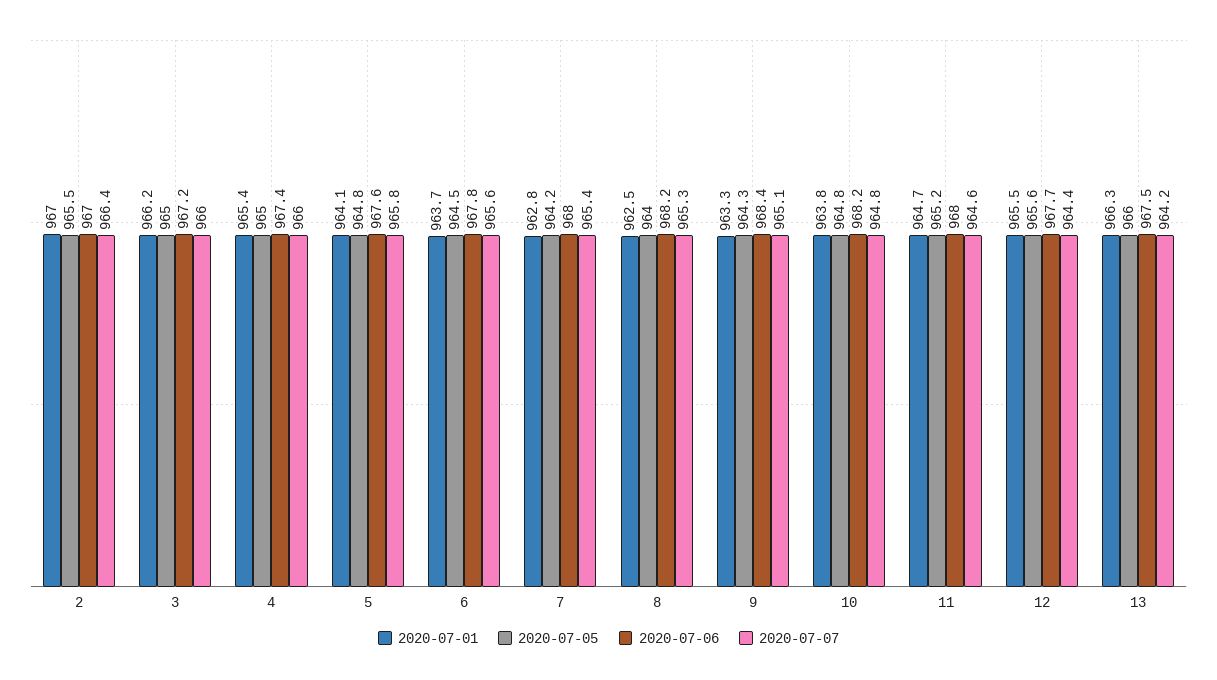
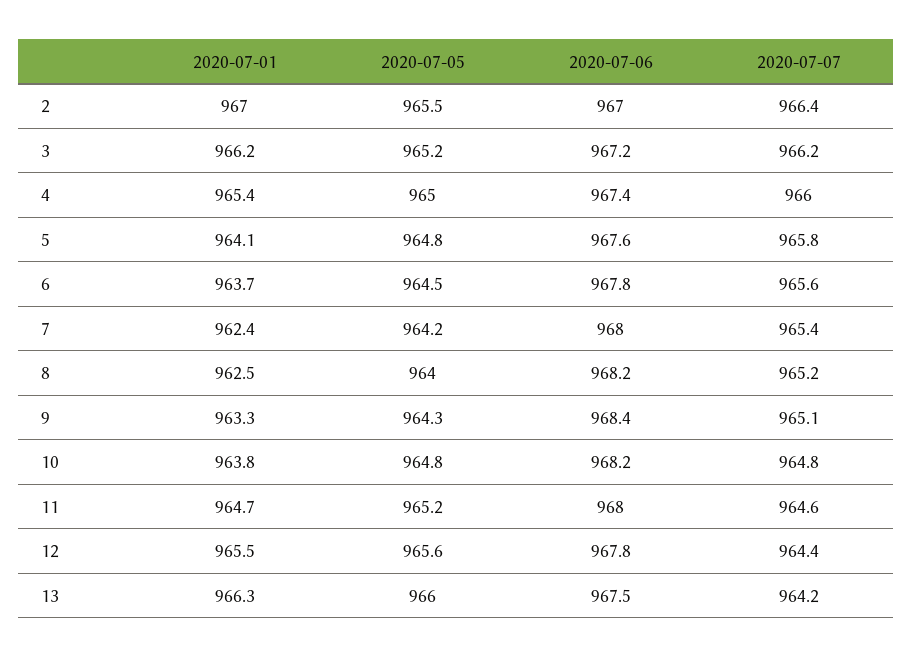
  {
    "2020-07-01": {
      "2": 967,
      "3": 966.2,
      "4": 965.4,
      "5": 964.1,
      "6": 963.7,
-     "7": 962.8,
+     "7": 962.4,
      "8": 962.5,
      "9": 963.3,
      "10": 963.8,
      "11": 964.7,
      "12": 965.5,
      "13": 966.3
    },
    "2020-07-05": {
      "2": 965.5,
-     "3": 965,
+     "3": 965.2,
      "4": 965,
      "5": 964.8,
      "6": 964.5,
      "7": 964.2,
      "8": 964,
      "9": 964.3,
      "10": 964.8,
      "11": 965.2,
      "12": 965.6,
      "13": 966
    },
    "2020-07-06": {
      "2": 967,
      "3": 967.2,
      "4": 967.4,
      "5": 967.6,
      "6": 967.8,
      "7": 968,
      "8": 968.2,
      "9": 968.4,
      "10": 968.2,
      "11": 968,
-     "12": 967.7,
+     "12": 967.8,
      "13": 967.5
    },
    "2020-07-07": {
      "2": 966.4,
-     "3": 966,
+     "3": 966.2,
      "4": 966,
      "5": 965.8,
      "6": 965.6,
      "7": 965.4,
-     "8": 965.3,
+     "8": 965.2,
      "9": 965.1,
      "10": 964.8,
      "11": 964.6,
      "12": 964.4,
      "13": 964.2
    }
  }

